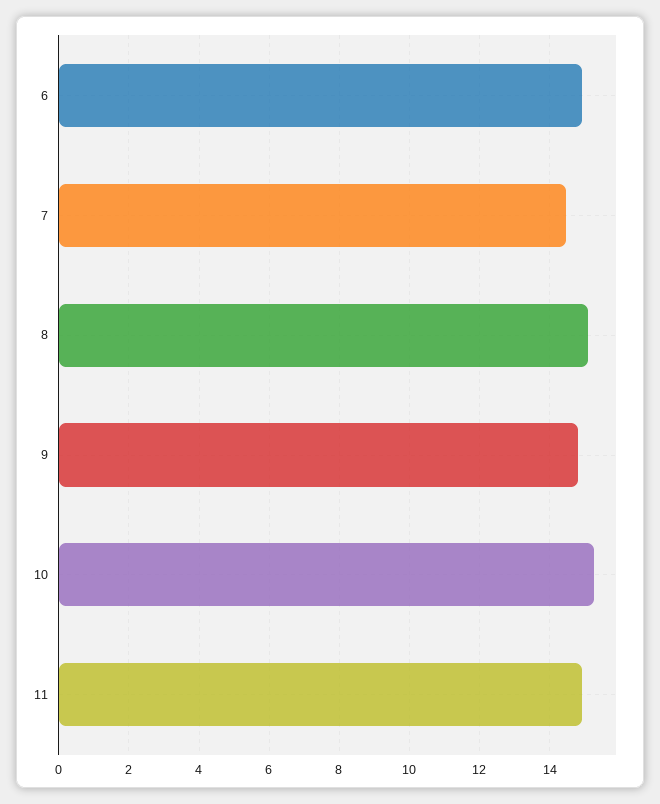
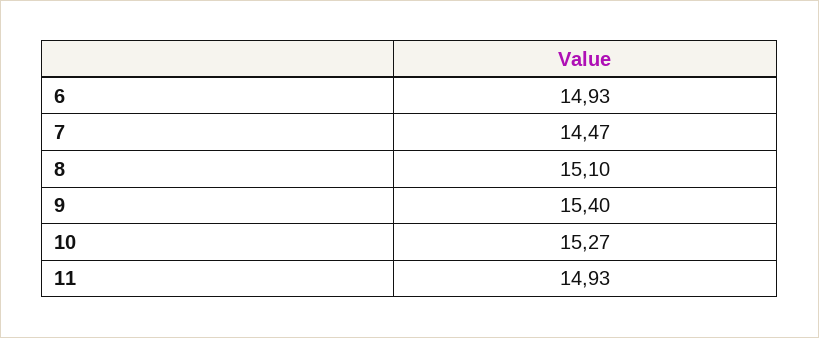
  {
    "6": 14.93,
    "7": 14.47,
    "8": 15.1,
-   "9": 14.8,
+   "9": 15.4,
    "10": 15.27,
    "11": 14.93
  }

